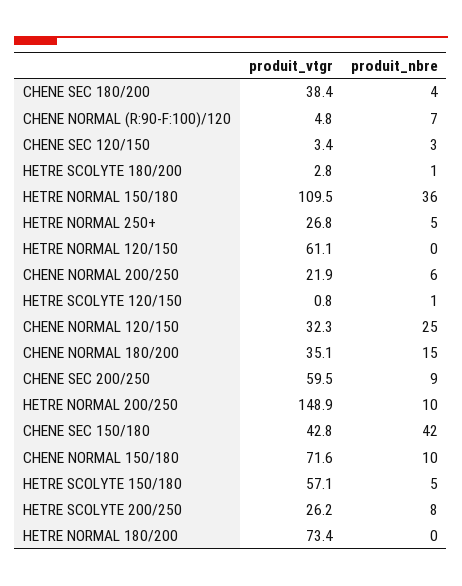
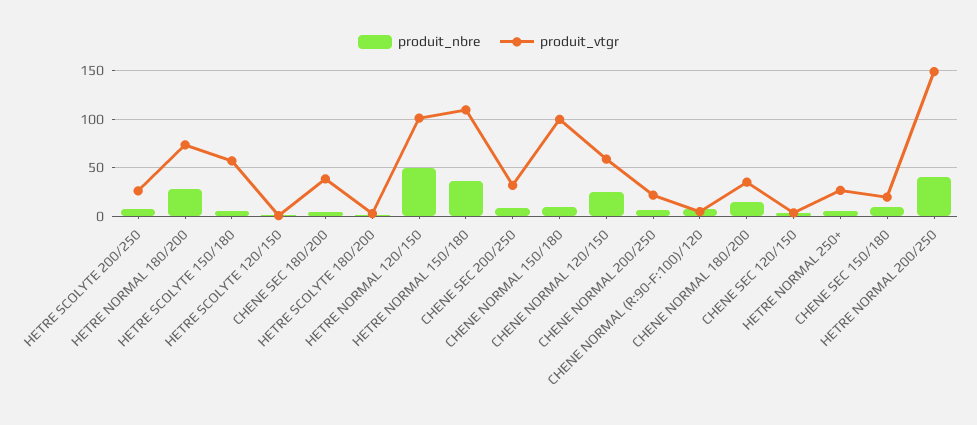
  {
    "produit_vtgr": {
      "CHENE SEC 180/200": 38.4,
      "CHENE NORMAL (R:90-F:100)/120": 4.8,
      "CHENE SEC 120/150": 3.4,
      "HETRE SCOLYTE 180/200": 2.8,
      "HETRE NORMAL 150/180": 109.5,
      "HETRE NORMAL 250+": 26.8,
-     "HETRE NORMAL 120/150": 61.1,
+     "HETRE NORMAL 120/150": 100,
      "CHENE NORMAL 200/250": 21.9,
      "HETRE SCOLYTE 120/150": 0.8,
-     "CHENE NORMAL 120/150": 32.3,
+     "CHENE NORMAL 120/150": 60,
      "CHENE NORMAL 180/200": 35.1,
-     "CHENE SEC 200/250": 59.5,
+     "CHENE SEC 200/250": 30,
      "HETRE NORMAL 200/250": 148.9,
-     "CHENE SEC 150/180": 42.8,
+     "CHENE SEC 150/180": 20,
-     "CHENE NORMAL 150/180": 71.6,
+     "CHENE NORMAL 150/180": 100,
      "HETRE SCOLYTE 150/180": 57.1,
      "HETRE SCOLYTE 200/250": 26.2,
      "HETRE NORMAL 180/200": 73.4
    },
    "produit_nbre": {
      "CHENE SEC 180/200": 4,
      "CHENE NORMAL (R:90-F:100)/120": 7,
      "CHENE SEC 120/150": 3,
      "HETRE SCOLYTE 180/200": 1,
      "HETRE NORMAL 150/180": 36,
      "HETRE NORMAL 250+": 5,
-     "HETRE NORMAL 120/150": 0,
+     "HETRE NORMAL 120/150": 50,
      "CHENE NORMAL 200/250": 6,
      "HETRE SCOLYTE 120/150": 1,
      "CHENE NORMAL 120/150": 25,
      "CHENE NORMAL 180/200": 15,
      "CHENE SEC 200/250": 9,
-     "HETRE NORMAL 200/250": 10,
+     "HETRE NORMAL 200/250": 40,
-     "CHENE SEC 150/180": 42,
+     "CHENE SEC 150/180": 10,
      "CHENE NORMAL 150/180": 10,
      "HETRE SCOLYTE 150/180": 5,
      "HETRE SCOLYTE 200/250": 8,
-     "HETRE NORMAL 180/200": 0
+     "HETRE NORMAL 180/200": 30
    }
  }

